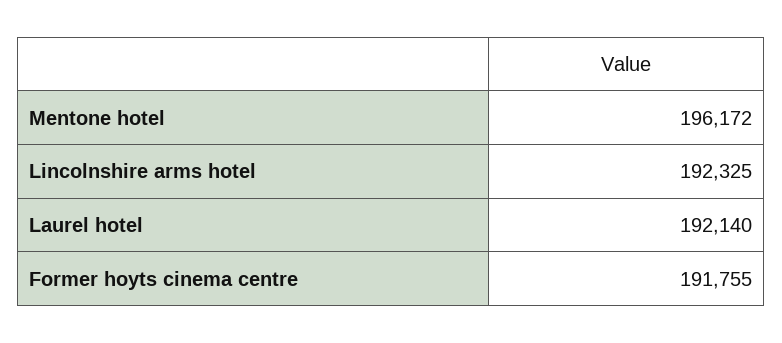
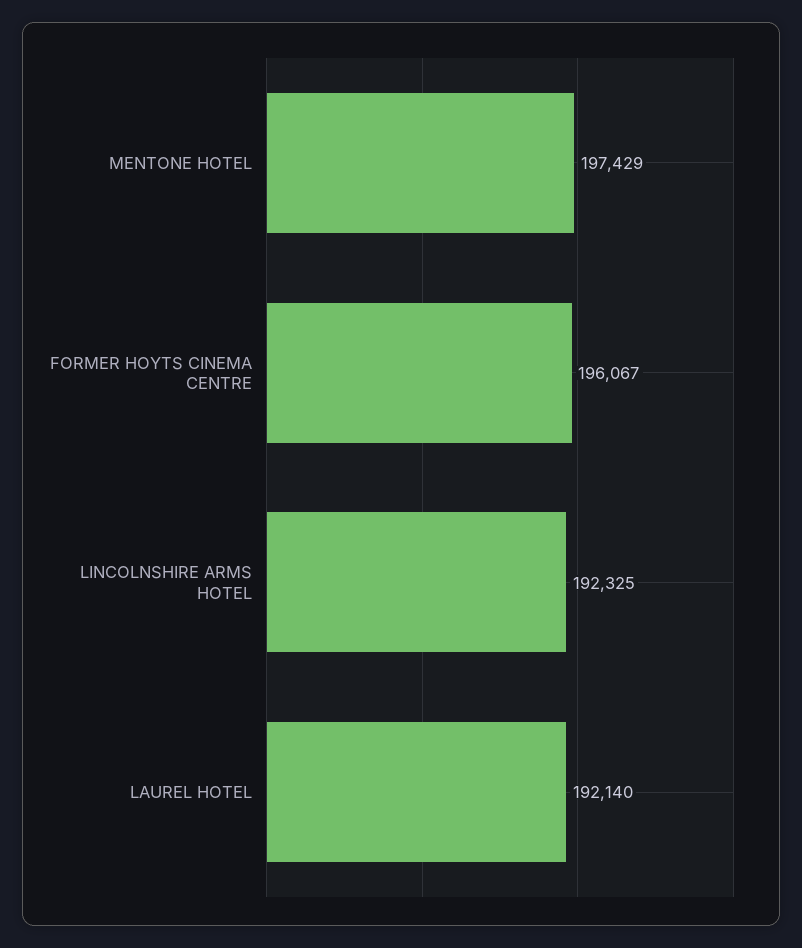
  {
-   "Mentone hotel": 196172,
+   "Mentone hotel": 197429,
    "Lincolnshire arms hotel": 192325,
    "Laurel hotel": 192140,
-   "Former hoyts cinema centre": 191755
+   "Former hoyts cinema centre": 196067
  }

